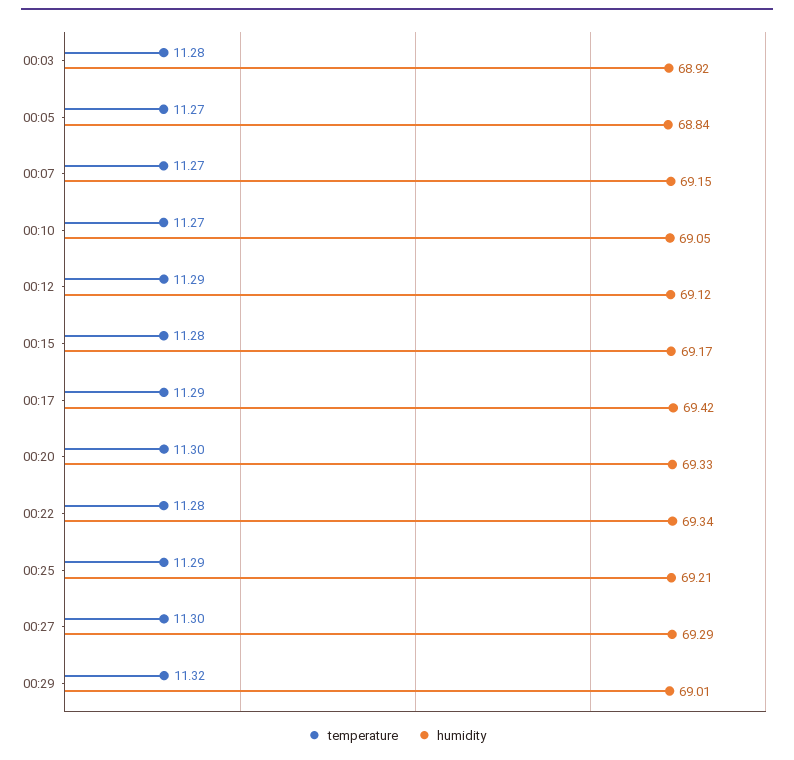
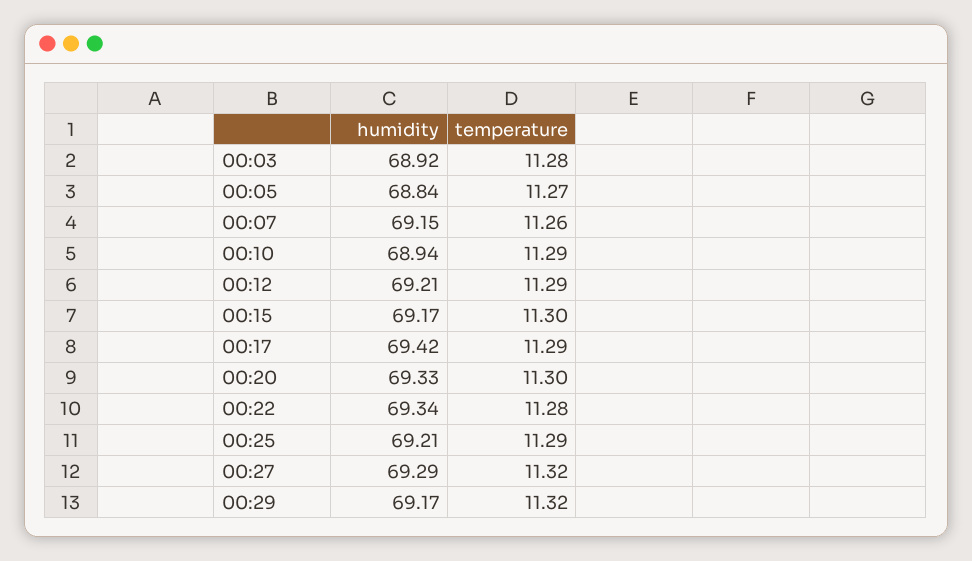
  {
    "temperature": {
      "00:03": 11.28,
      "00:05": 11.27,
-     "00:07": 11.27,
+     "00:07": 11.26,
-     "00:10": 11.27,
+     "00:10": 11.29,
      "00:12": 11.29,
-     "00:15": 11.28,
+     "00:15": 11.3,
      "00:17": 11.29,
      "00:20": 11.3,
      "00:22": 11.28,
      "00:25": 11.29,
-     "00:27": 11.3,
+     "00:27": 11.32,
      "00:29": 11.32
    },
    "humidity": {
      "00:03": 68.92,
      "00:05": 68.84,
      "00:07": 69.15,
-     "00:10": 69.05,
+     "00:10": 68.94,
-     "00:12": 69.12,
+     "00:12": 69.21,
      "00:15": 69.17,
      "00:17": 69.42,
      "00:20": 69.33,
      "00:22": 69.34,
      "00:25": 69.21,
      "00:27": 69.29,
-     "00:29": 69.01
+     "00:29": 69.17
    }
  }

